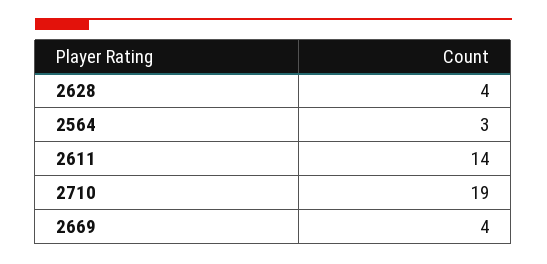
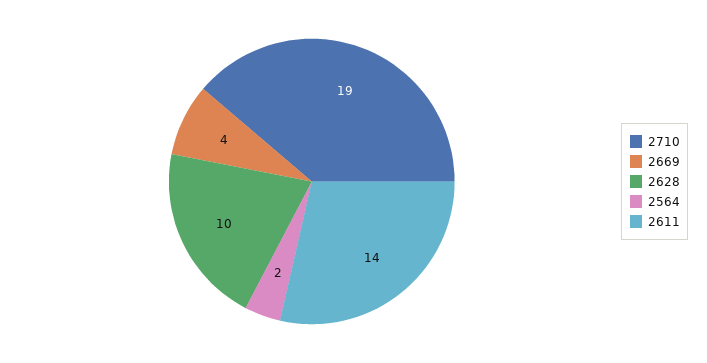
  {
-   "2628": 4,
+   "2628": 10,
-   "2564": 3,
+   "2564": 2,
    "2611": 14,
    "2710": 19,
    "2669": 4
  }

